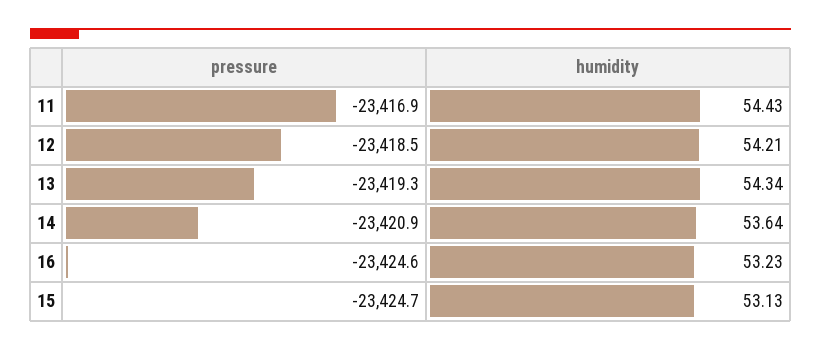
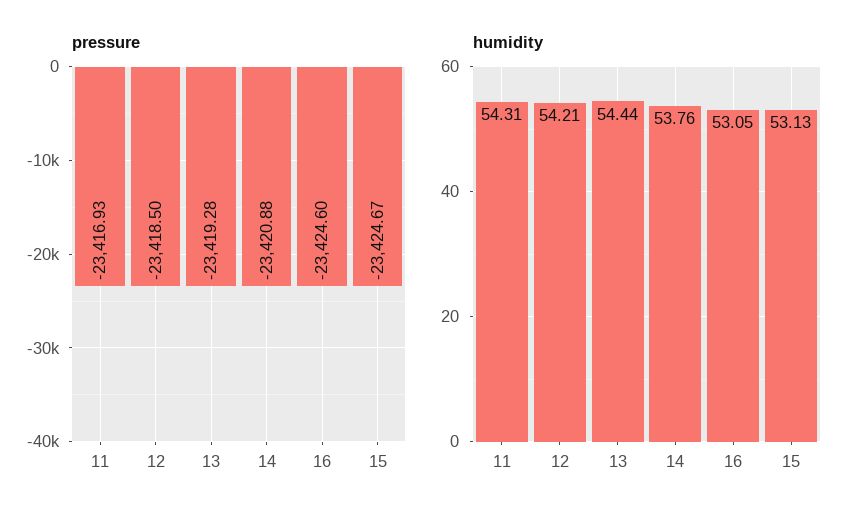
  {
    "pressure": {
      "11": -23416.93,
      "12": -23418.5,
      "13": -23419.28,
      "14": -23420.88,
      "16": -23424.6,
      "15": -23424.67
    },
    "humidity": {
-     "11": 54.43,
+     "11": 54.31,
      "12": 54.21,
-     "13": 54.34,
+     "13": 54.44,
-     "14": 53.64,
+     "14": 53.76,
-     "16": 53.23,
+     "16": 53.05,
      "15": 53.13
    }
  }

